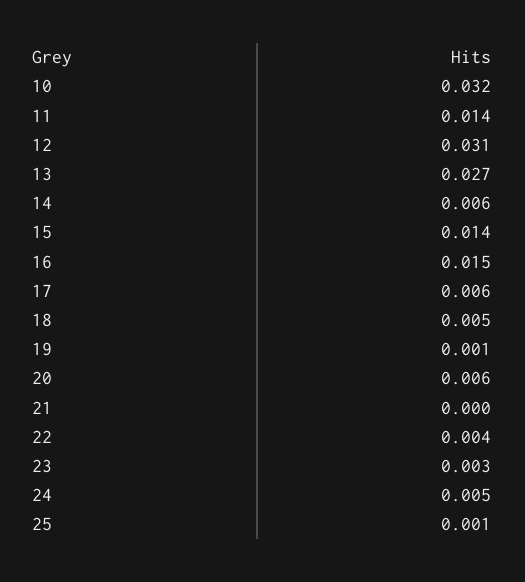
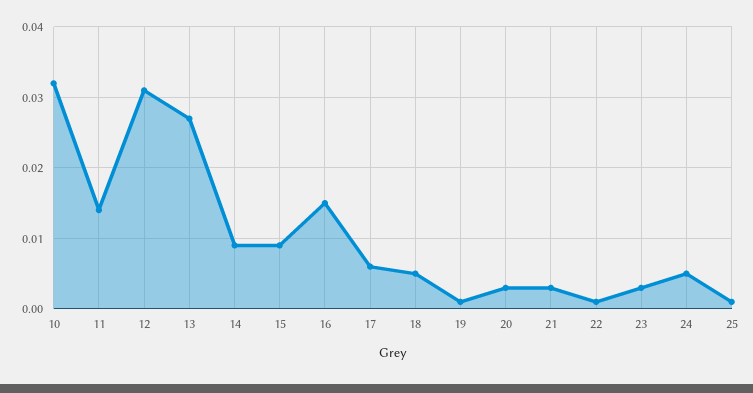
  {
    "10": 0.032,
    "11": 0.014,
    "12": 0.031,
    "13": 0.027,
-   "14": 0.006,
+   "14": 0.009,
-   "15": 0.014,
+   "15": 0.009,
    "16": 0.015,
    "17": 0.006,
    "18": 0.005,
    "19": 0.001,
-   "20": 0.006,
+   "20": 0.003,
-   "21": 0,
+   "21": 0.003,
-   "22": 0.004,
+   "22": 0.001,
    "23": 0.003,
    "24": 0.005,
    "25": 0.001
  }

